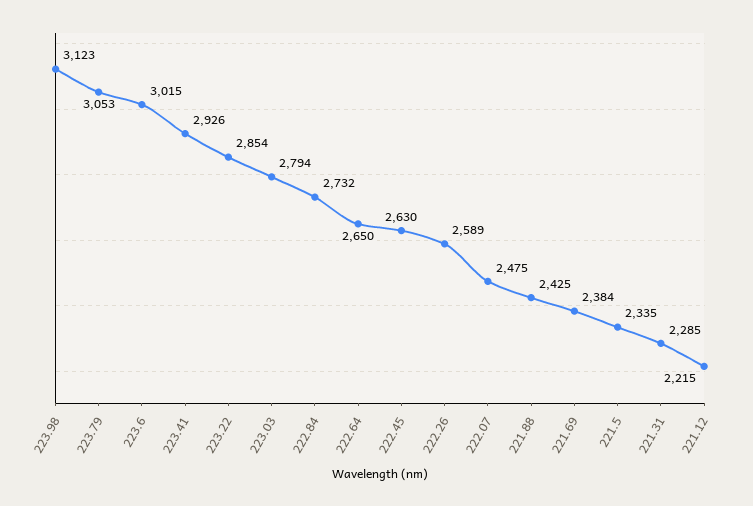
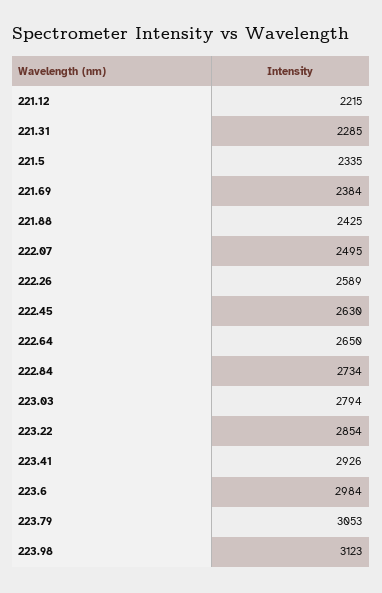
  {
    "223.98": 3123,
    "223.79": 3053,
-   "223.6": 3015,
+   "223.6": 2984,
    "223.41": 2926,
    "223.22": 2854,
    "223.03": 2794,
-   "222.84": 2732,
+   "222.84": 2734,
    "222.64": 2650,
    "222.45": 2630,
    "222.26": 2589,
-   "222.07": 2475,
+   "222.07": 2495,
    "221.88": 2425,
    "221.69": 2384,
    "221.5": 2335,
    "221.31": 2285,
    "221.12": 2215
  }

